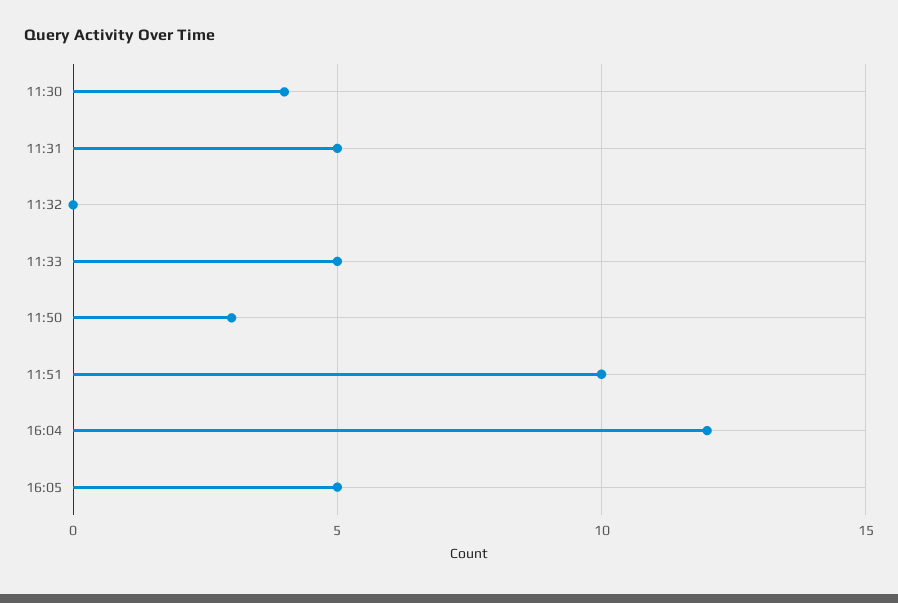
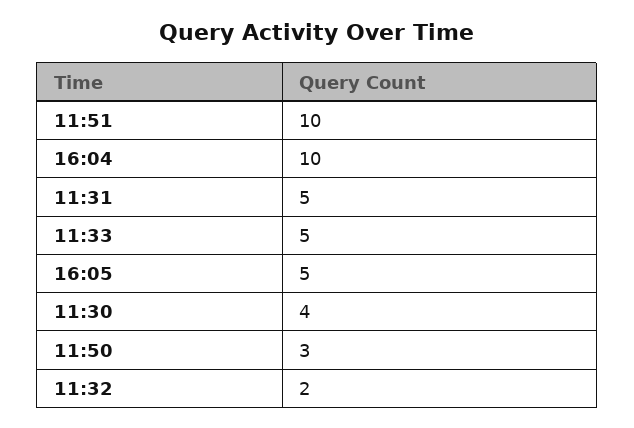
  {
    "11:30": 4,
    "11:31": 5,
-   "11:32": 0,
+   "11:32": 2,
    "11:33": 5,
    "11:50": 3,
    "11:51": 10,
-   "16:04": 12,
+   "16:04": 10,
    "16:05": 5
  }

